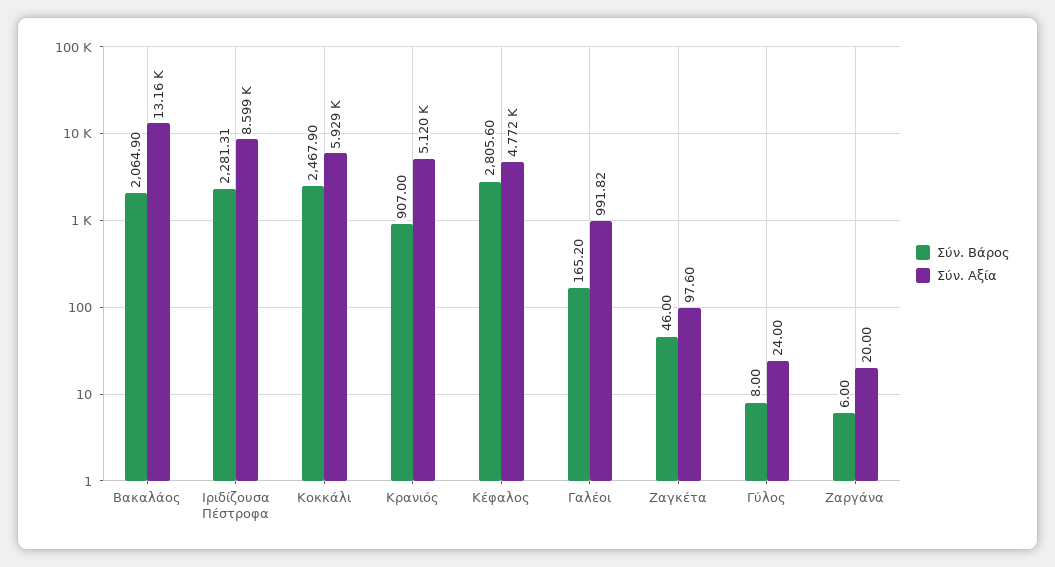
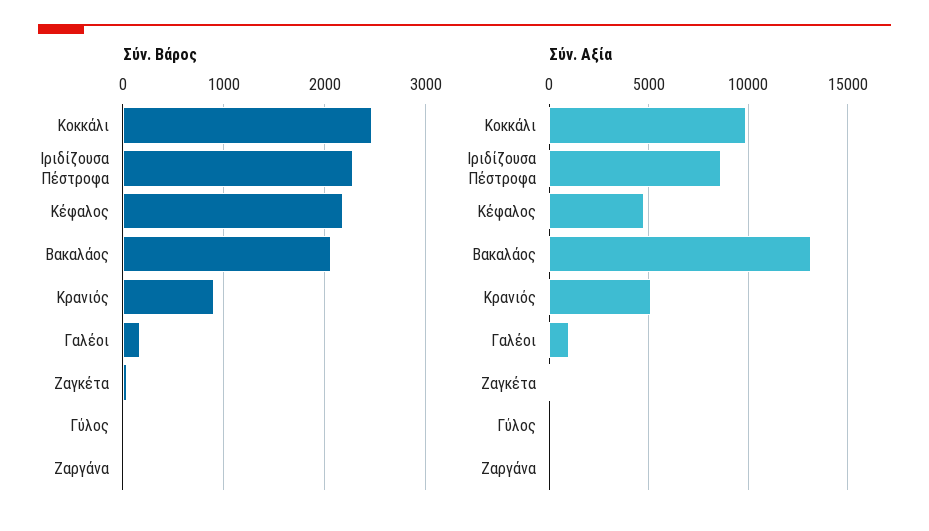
  {
    "Σύν. Βάρος": {
      "Βακαλάος": 2064.9,
      "Ιριδίζουσα Πέστροφα": 2281.31,
      "Κοκκάλι": 2467.9,
      "Κρανιός": 907,
-     "Κέφαλος": 2805.6,
+     "Κέφαλος": 2200,
      "Γαλέοι": 165.2,
      "Ζαγκέτα": 46,
      "Γύλος": 8,
      "Ζαργάνα": 6
    },
    "Σύν. Αξία": {
      "Βακαλάος": 13160,
      "Ιριδίζουσα Πέστροφα": 8599,
-     "Κοκκάλι": 5929,
+     "Κοκκάλι": 10000,
      "Κρανιός": 5120,
      "Κέφαλος": 4772,
      "Γαλέοι": 991.82,
      "Ζαγκέτα": 97.6,
      "Γύλος": 24,
      "Ζαργάνα": 20
    }
  }

